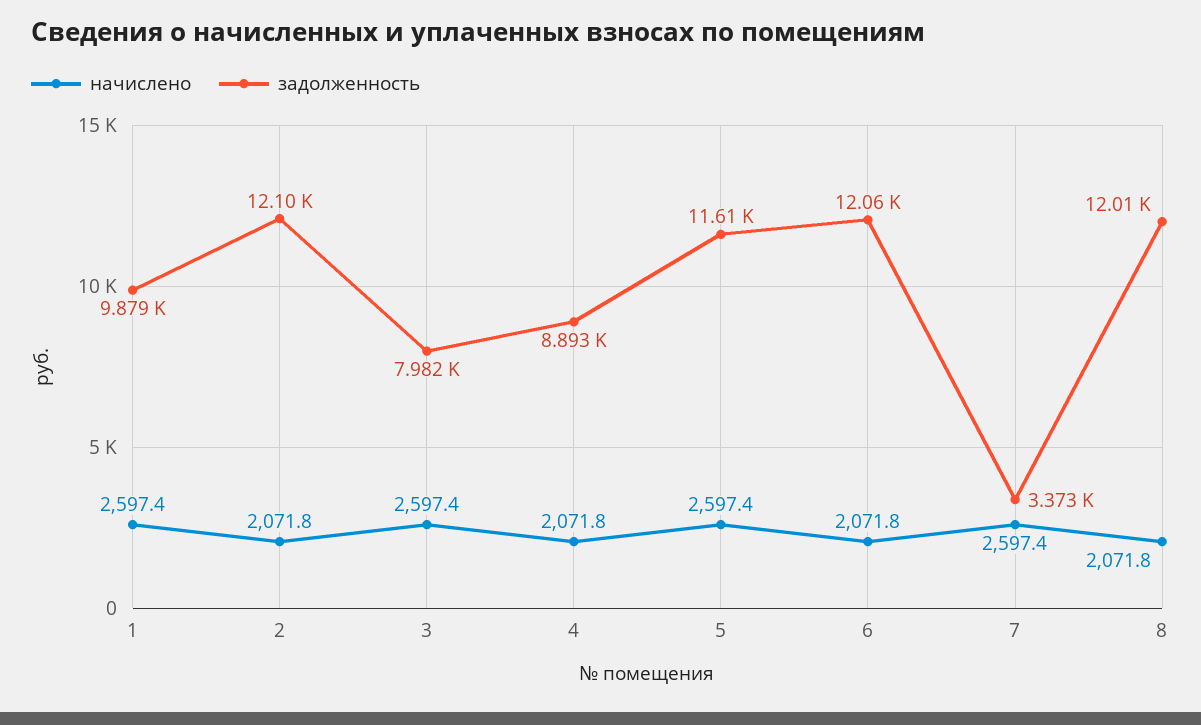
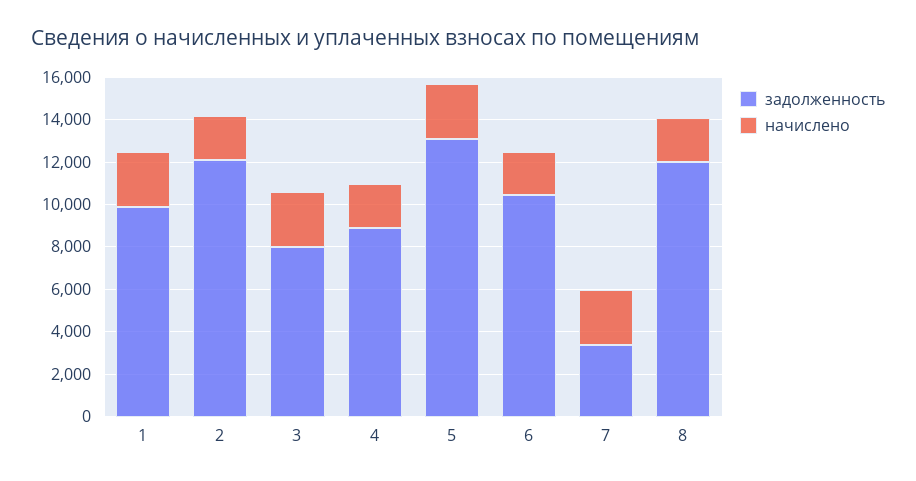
  {
    "начислено": {
      "1": 2597.4,
      "2": 2071.8,
      "3": 2597.4,
      "4": 2071.8,
      "5": 2597.4,
      "6": 2071.8,
      "7": 2597.4,
      "8": 2071.8
    },
    "задолженность": {
      "1": 9879,
      "2": 12100,
      "3": 7982,
      "4": 8893,
-     "5": 11610,
+     "5": 13000,
-     "6": 12060,
+     "6": 10500,
      "7": 3373,
      "8": 12010
    }
  }

